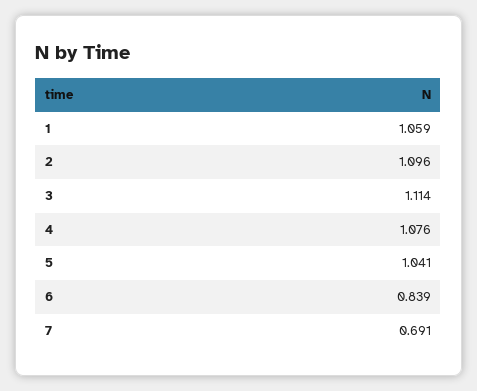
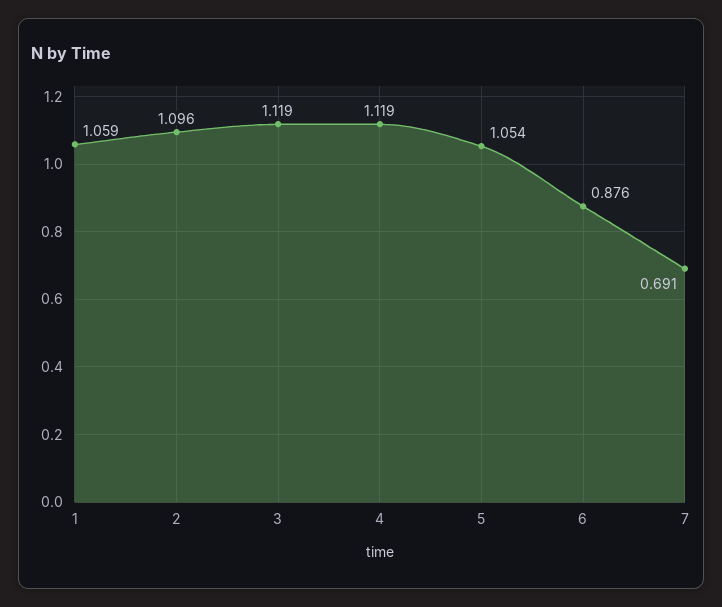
  {
    "1": 1.059,
    "2": 1.096,
-   "3": 1.114,
+   "3": 1.119,
-   "4": 1.076,
+   "4": 1.119,
-   "5": 1.041,
+   "5": 1.054,
-   "6": 0.839,
+   "6": 0.876,
    "7": 0.691
  }

